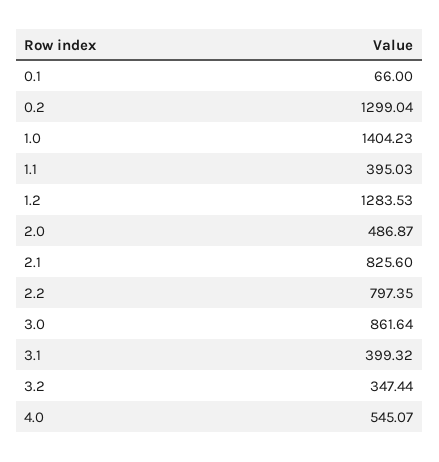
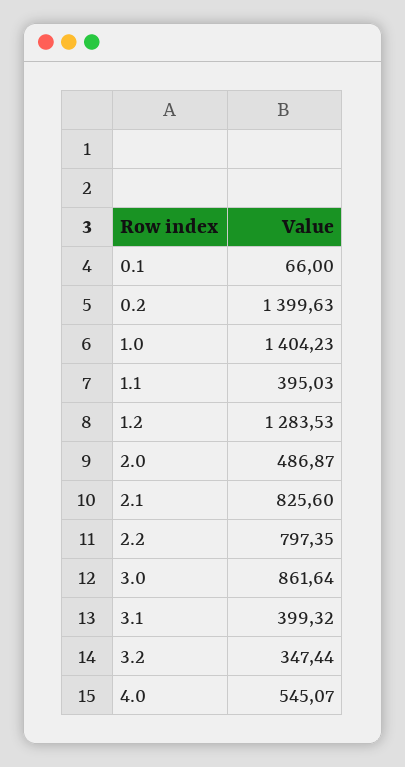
  {
    "0.1": 66,
-   "0.2": 1299.04,
+   "0.2": 1399.63,
    "1.0": 1404.23,
    "1.1": 395.03,
    "1.2": 1283.53,
    "2.0": 486.87,
    "2.1": 825.6,
    "2.2": 797.35,
    "3.0": 861.64,
    "3.1": 399.32,
    "3.2": 347.44,
    "4.0": 545.07
  }

